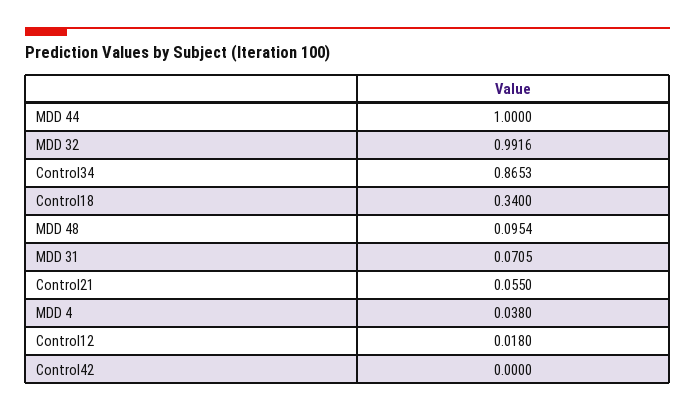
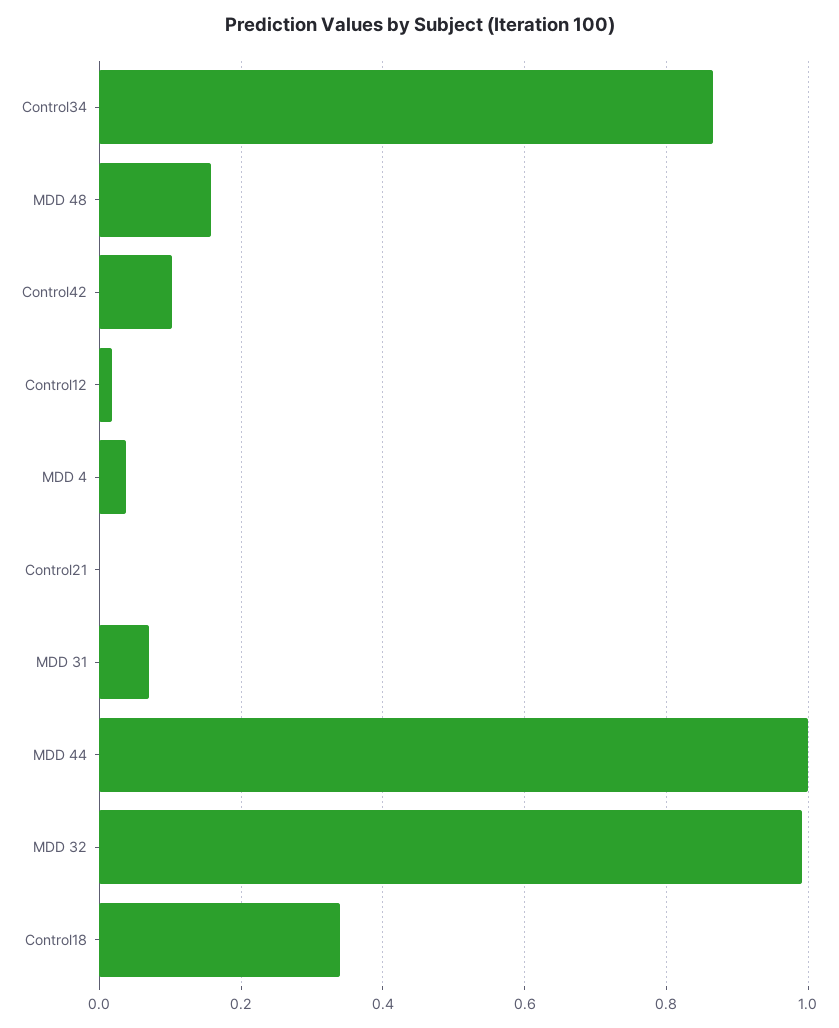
  {
    "MDD 44": 1,
    "MDD 32": 0.9916,
    "Control34": 0.8653,
    "Control18": 0.34,
-   "MDD 48": 0.0954,
+   "MDD 48": 0.16,
    "MDD 31": 0.0705,
-   "Control21": 0.055,
+   "Control21": 0,
    "MDD 4": 0.038,
    "Control12": 0.018,
-   "Control42": 0
+   "Control42": 0.1
  }

